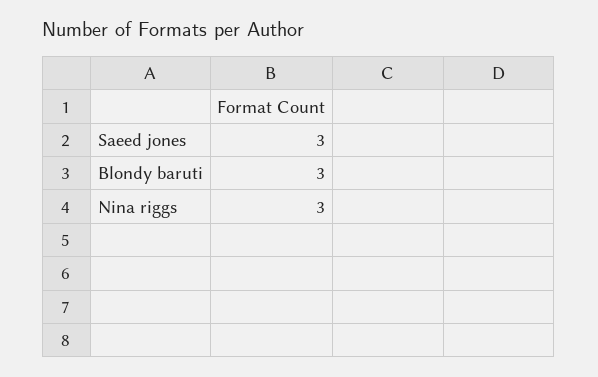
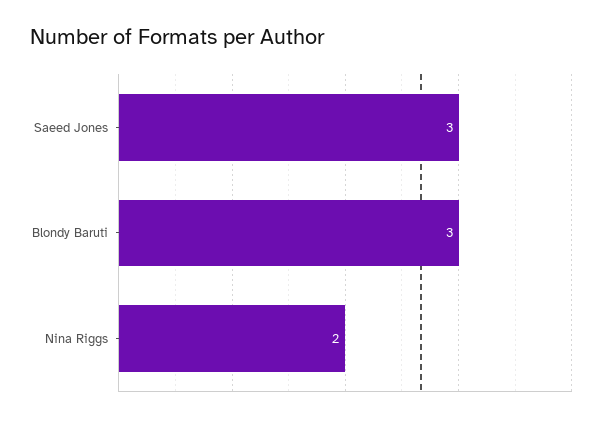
  {
    "Saeed jones": 3,
    "Blondy baruti": 3,
-   "Nina riggs": 3
+   "Nina riggs": 2
  }

